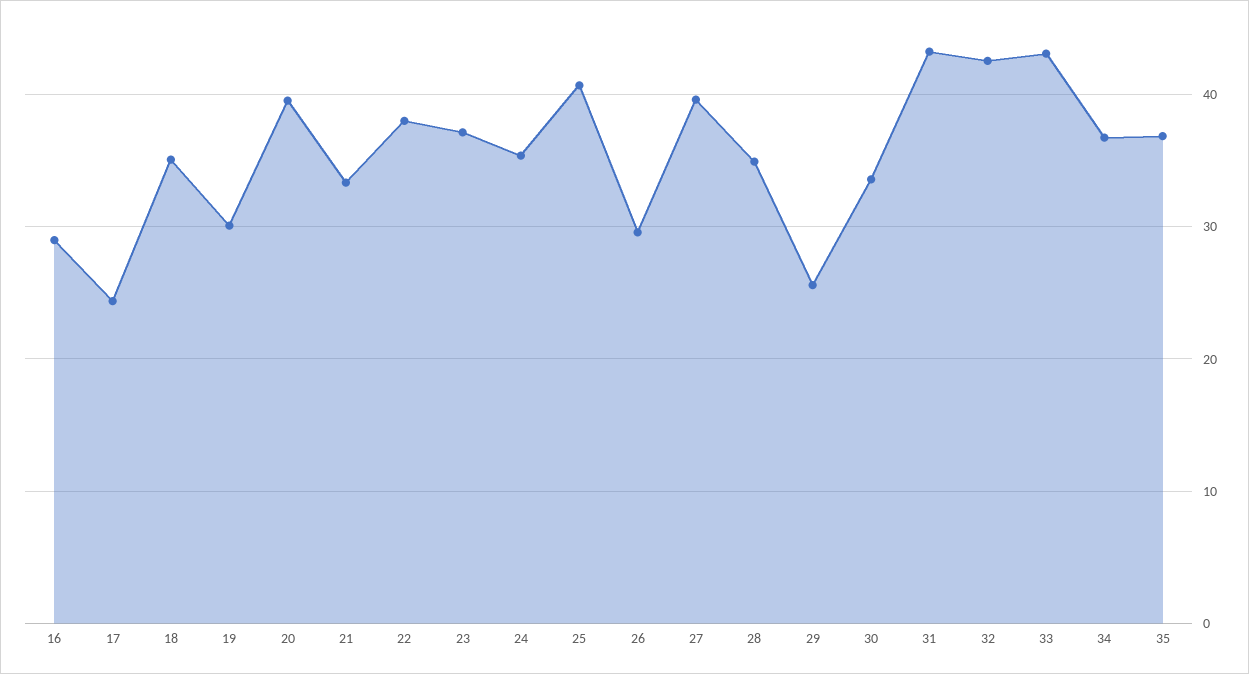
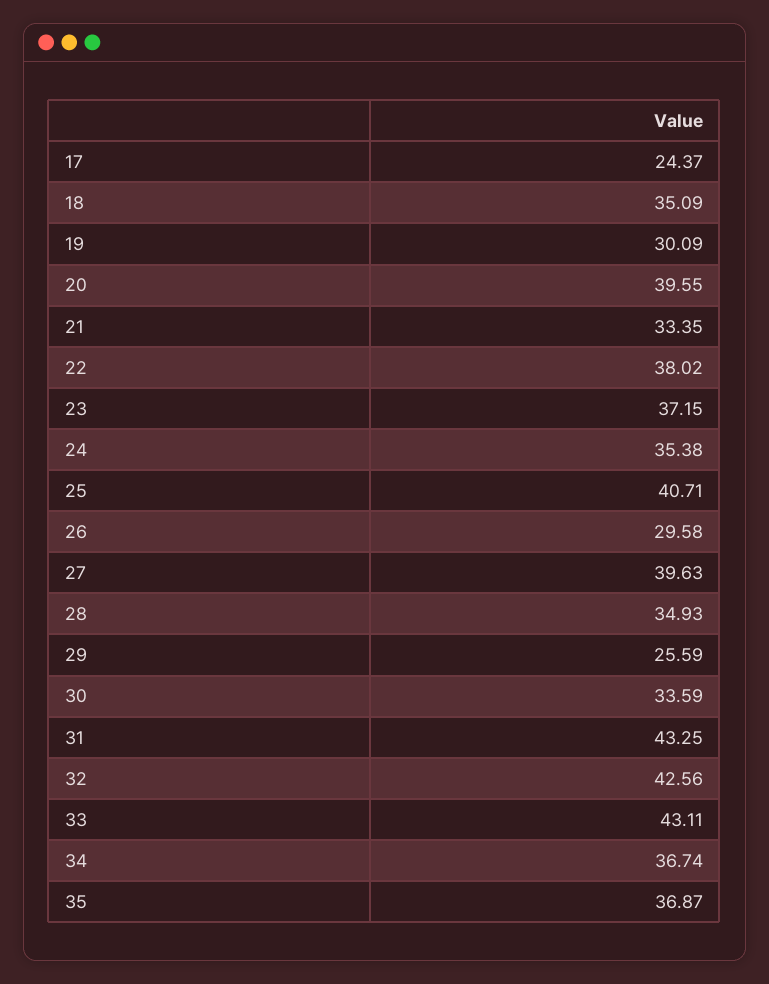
  {
-   "16": 29,
    "17": 24.37,
    "18": 35.09,
    "19": 30.09,
    "20": 39.55,
    "21": 33.35,
    "22": 38.02,
    "23": 37.15,
    "24": 35.38,
    "25": 40.71,
    "26": 29.58,
    "27": 39.63,
    "28": 34.93,
    "29": 25.59,
    "30": 33.59,
    "31": 43.25,
    "32": 42.56,
    "33": 43.11,
    "34": 36.74,
    "35": 36.87
  }

